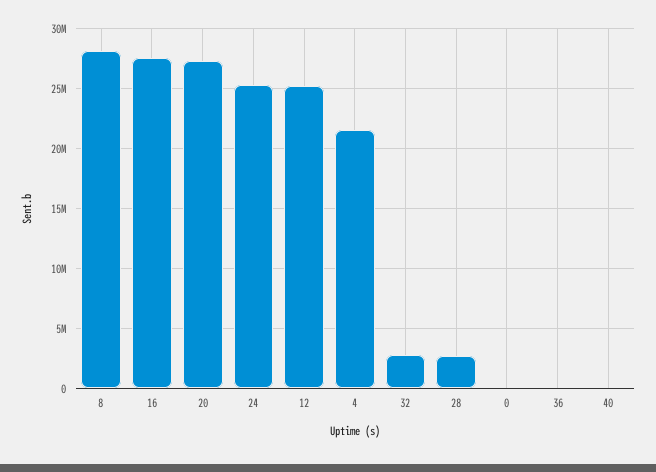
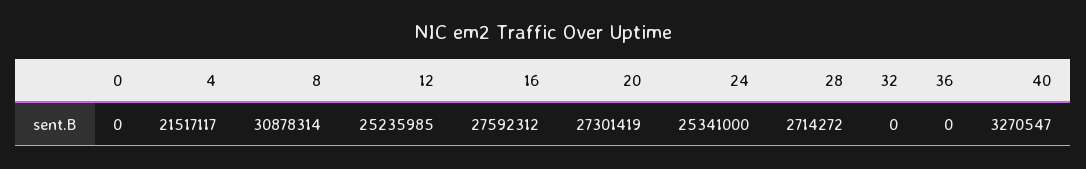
  {
-   "8": 28000000,
+   "8": 30878314,
    "16": 27592312,
    "20": 27301419,
    "24": 25341000,
    "12": 25235985,
    "4": 21517117,
-   "32": 3000000,
+   "32": 0,
    "28": 2714272,
    "0": 0,
    "36": 0,
-   "40": 0
+   "40": 3270547
  }

